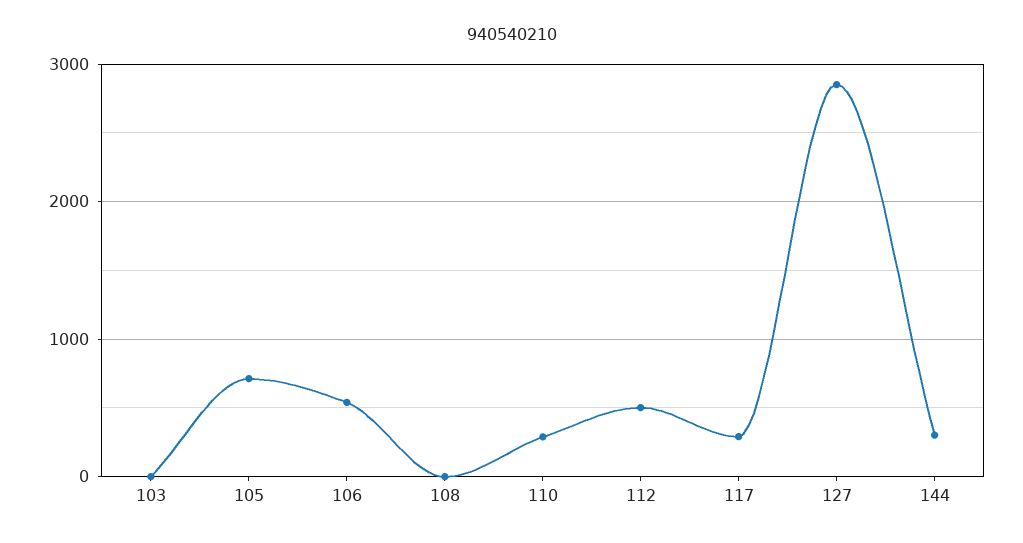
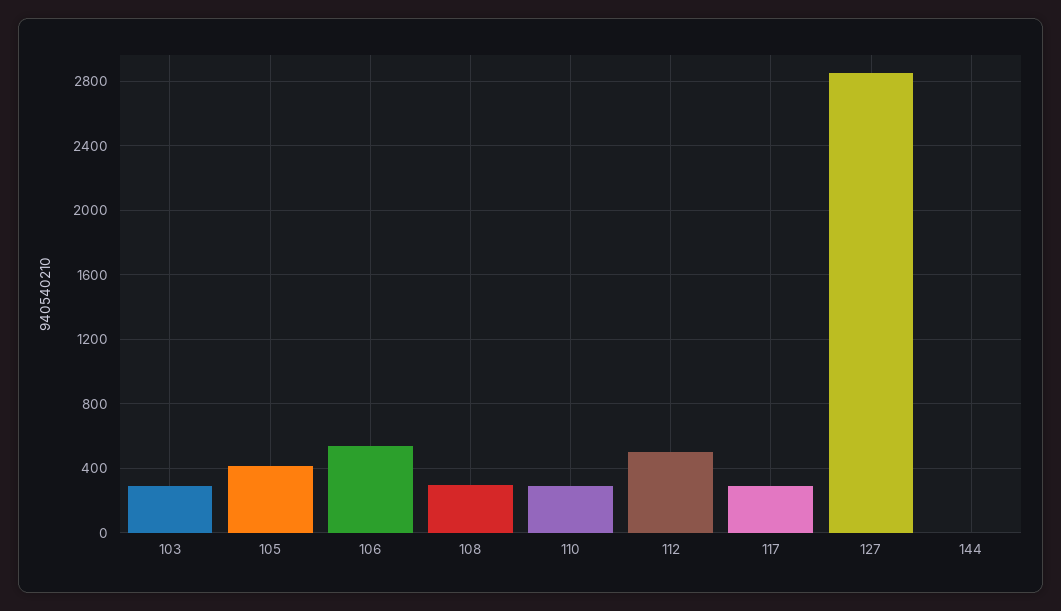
  {
-   "103": 0,
+   "103": 300,
-   "105": 700,
+   "105": 400,
    "106": 550,
-   "108": 0,
+   "108": 300,
    "110": 300,
    "112": 500,
    "117": 300,
    "127": 2850,
-   "144": 300
+   "144": 0
  }

